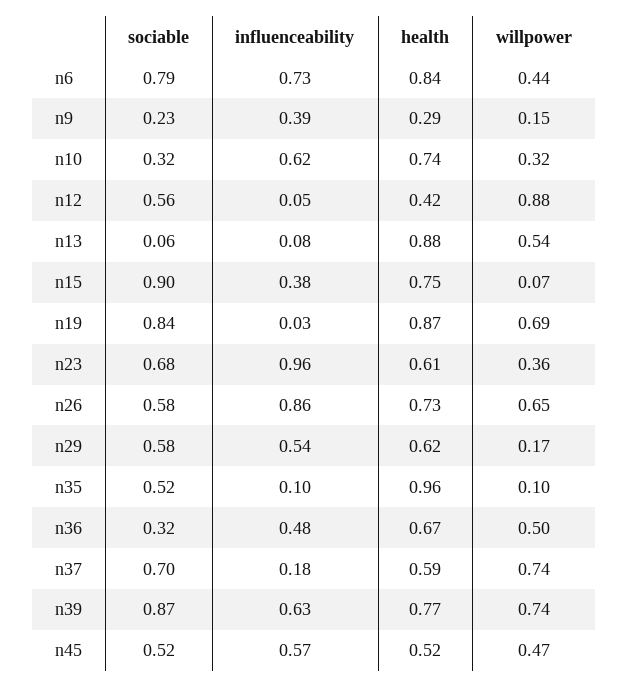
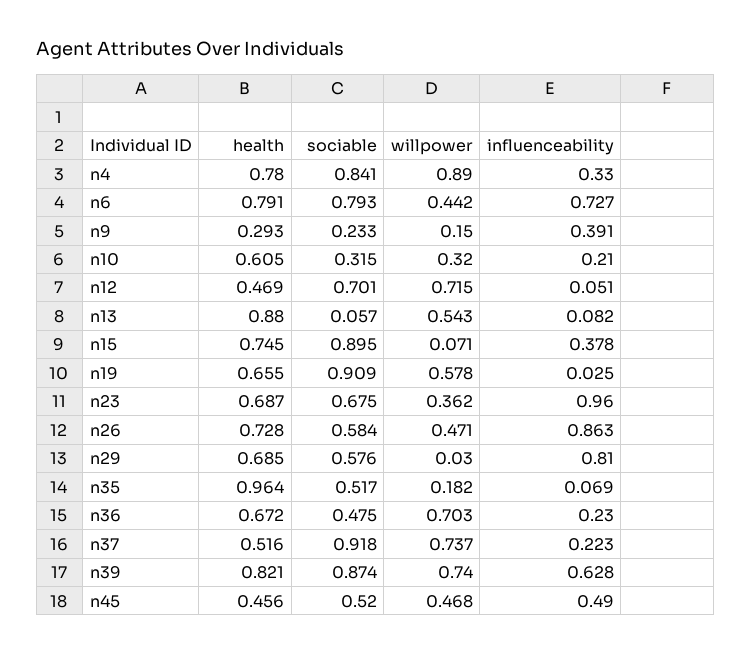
  {
    "sociable": {
      "n6": 0.793,
      "n9": 0.233,
      "n10": 0.315,
-     "n12": 0.56,
+     "n12": 0.701,
      "n13": 0.057,
      "n15": 0.895,
-     "n19": 0.84,
+     "n19": 0.909,
      "n23": 0.675,
      "n26": 0.584,
      "n29": 0.576,
      "n35": 0.517,
-     "n36": 0.32,
+     "n36": 0.475,
-     "n37": 0.7,
+     "n37": 0.918,
      "n39": 0.874,
-     "n45": 0.52
+     "n45": 0.52,
+     "n4": 0.841
    },
    "influenceability": {
      "n6": 0.727,
      "n9": 0.391,
-     "n10": 0.62,
+     "n10": 0.21,
      "n12": 0.051,
      "n13": 0.082,
      "n15": 0.378,
      "n19": 0.025,
      "n23": 0.96,
      "n26": 0.863,
-     "n29": 0.54,
+     "n29": 0.81,
-     "n35": 0.1,
+     "n35": 0.069,
-     "n36": 0.48,
+     "n36": 0.23,
-     "n37": 0.18,
+     "n37": 0.223,
      "n39": 0.628,
-     "n45": 0.57
+     "n45": 0.49,
+     "n4": 0.33
    },
    "health": {
-     "n6": 0.84,
+     "n6": 0.791,
      "n9": 0.293,
-     "n10": 0.74,
+     "n10": 0.605,
-     "n12": 0.42,
+     "n12": 0.469,
      "n13": 0.88,
      "n15": 0.745,
-     "n19": 0.87,
+     "n19": 0.655,
-     "n23": 0.61,
+     "n23": 0.687,
      "n26": 0.728,
-     "n29": 0.62,
+     "n29": 0.685,
      "n35": 0.964,
      "n36": 0.672,
-     "n37": 0.59,
+     "n37": 0.516,
-     "n39": 0.77,
+     "n39": 0.821,
-     "n45": 0.52
+     "n45": 0.456,
+     "n4": 0.78
    },
    "willpower": {
      "n6": 0.442,
      "n9": 0.15,
      "n10": 0.32,
-     "n12": 0.88,
+     "n12": 0.715,
      "n13": 0.543,
      "n15": 0.071,
-     "n19": 0.69,
+     "n19": 0.578,
      "n23": 0.362,
-     "n26": 0.65,
+     "n26": 0.471,
-     "n29": 0.17,
+     "n29": 0.03,
-     "n35": 0.1,
+     "n35": 0.182,
-     "n36": 0.5,
+     "n36": 0.703,
      "n37": 0.737,
      "n39": 0.74,
-     "n45": 0.468
+     "n45": 0.468,
+     "n4": 0.89
    }
  }

